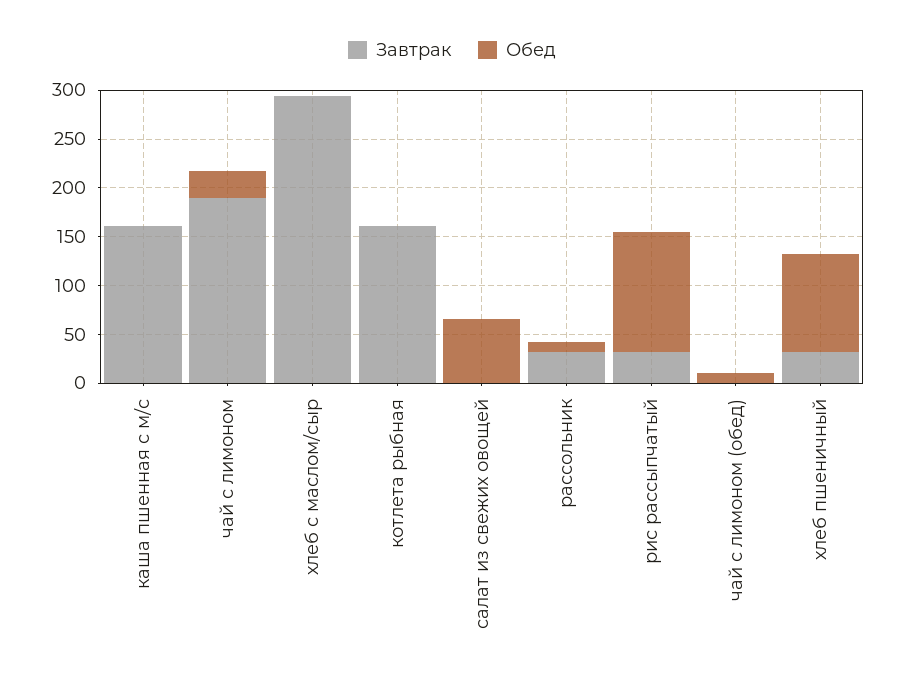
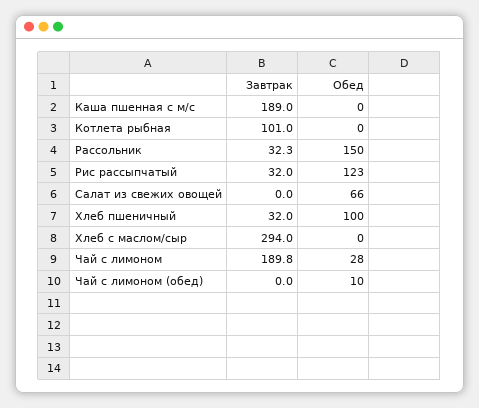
  {
    "Завтрак": {
-     "каша пшенная с м/с": 160,
+     "каша пшенная с м/с": 189,
      "чай с лимоном": 189.8,
      "хлеб с маслом/сыр": 294,
-     "котлета рыбная": 160,
+     "котлета рыбная": 101,
      "салат из свежих овощей": 0,
      "рассольник": 32.3,
      "рис рассыпчатый": 32,
      "чай с лимоном (обед)": 0,
      "хлеб пшеничный": 32
    },
    "Обед": {
      "каша пшенная с м/с": 0,
      "чай с лимоном": 28,
      "хлеб с маслом/сыр": 0,
      "котлета рыбная": 0,
      "салат из свежих овощей": 66,
-     "рассольник": 10,
+     "рассольник": 150,
      "рис рассыпчатый": 123,
      "чай с лимоном (обед)": 10,
      "хлеб пшеничный": 100
    }
  }

